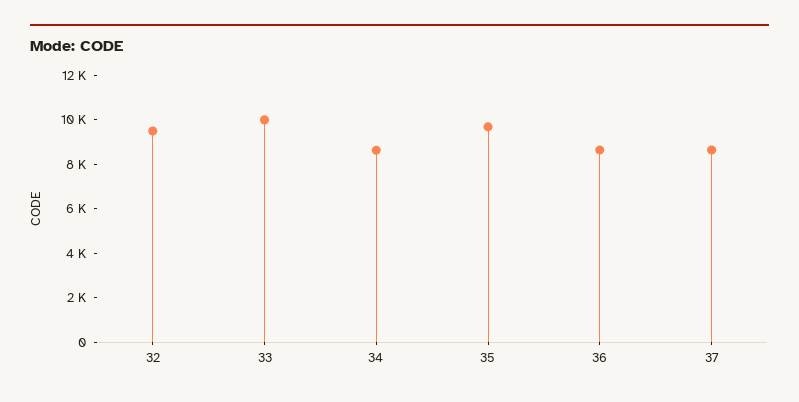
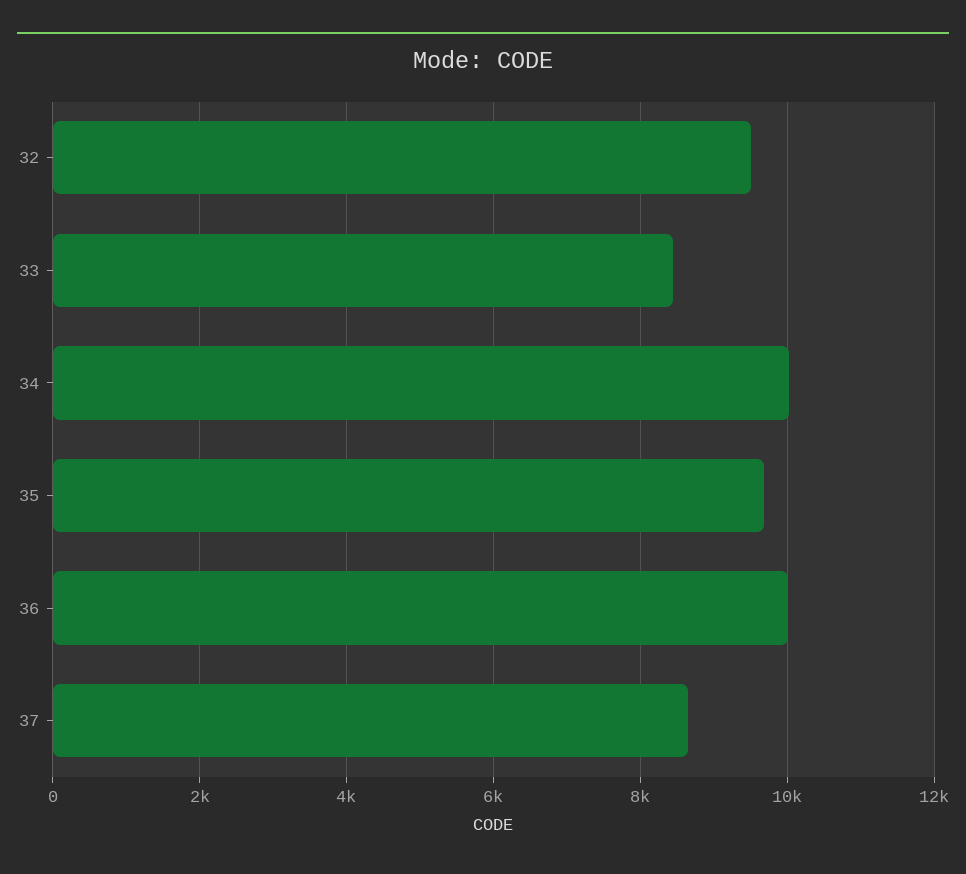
  {
    "32": 9400,
-   "33": 10000,
+   "33": 8400,
-   "34": 8500,
+   "34": 10000,
    "35": 9600,
-   "36": 8500,
+   "36": 10000,
    "37": 8600
  }

